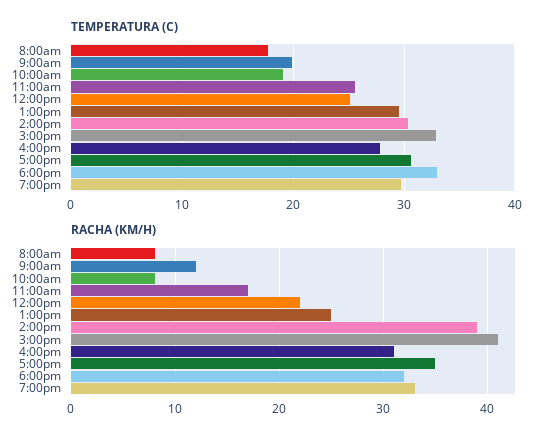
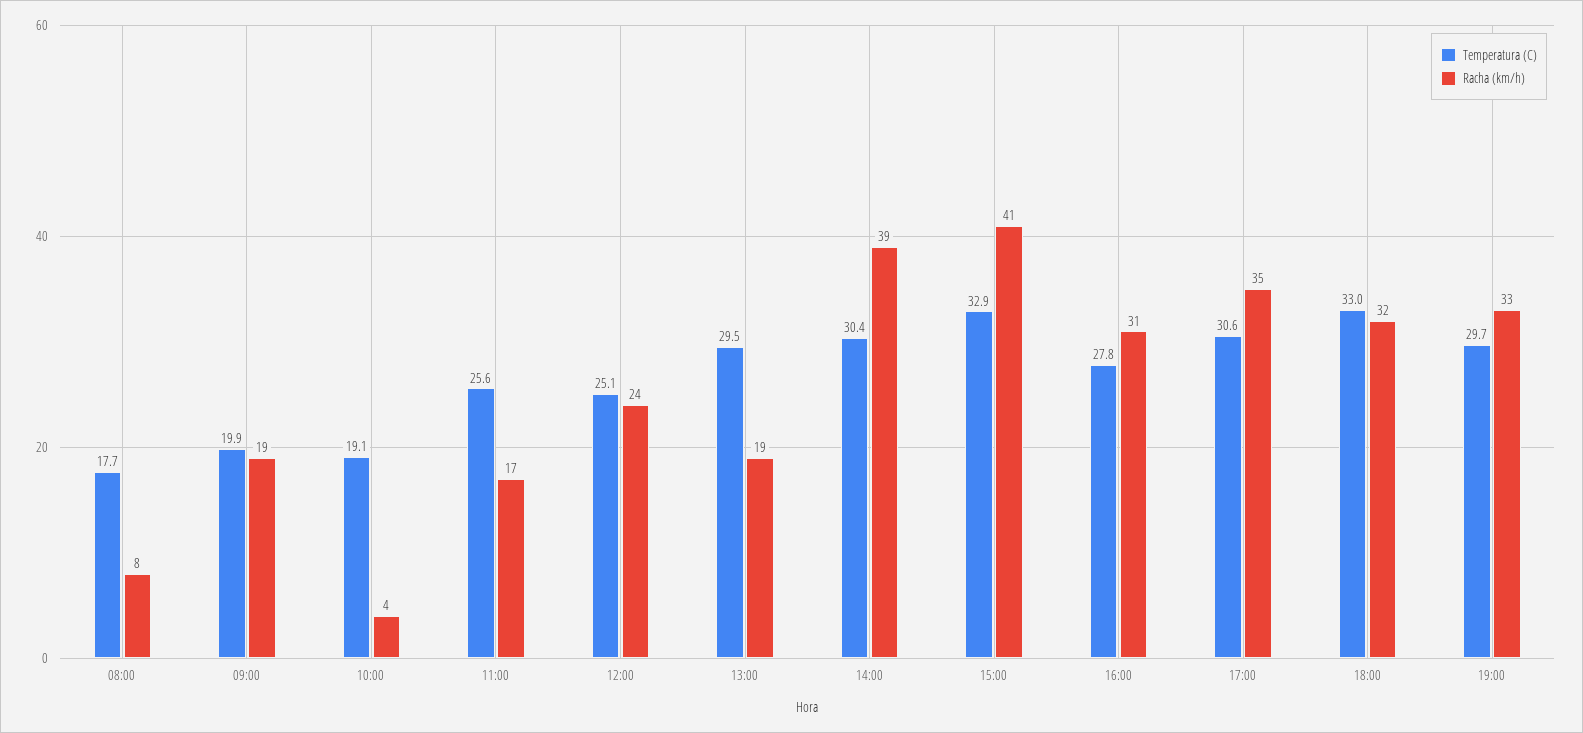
  {
    "TEMPERATURA (C)": {
      "8:00am": 17.7,
      "9:00am": 19.9,
      "10:00am": 19.1,
      "11:00am": 25.6,
      "12:00pm": 25.1,
      "1:00pm": 29.5,
      "2:00pm": 30.4,
      "3:00pm": 32.9,
      "4:00pm": 27.8,
      "5:00pm": 30.6,
      "6:00pm": 33,
      "7:00pm": 29.7
    },
    "RACHA (KM/H)": {
      "8:00am": 8,
-     "9:00am": 12,
+     "9:00am": 19,
-     "10:00am": 8,
+     "10:00am": 4,
      "11:00am": 17,
-     "12:00pm": 22,
+     "12:00pm": 24,
-     "1:00pm": 25,
+     "1:00pm": 19,
      "2:00pm": 39,
      "3:00pm": 41,
      "4:00pm": 31,
      "5:00pm": 35,
      "6:00pm": 32,
      "7:00pm": 33
    }
  }

